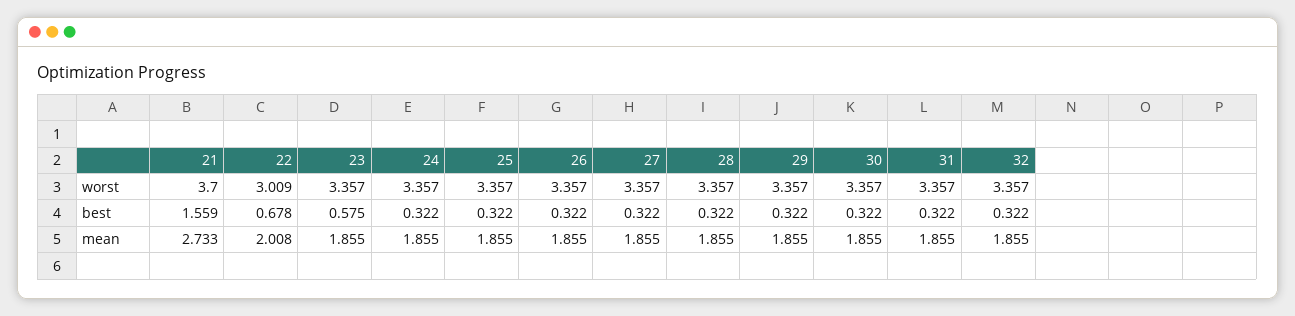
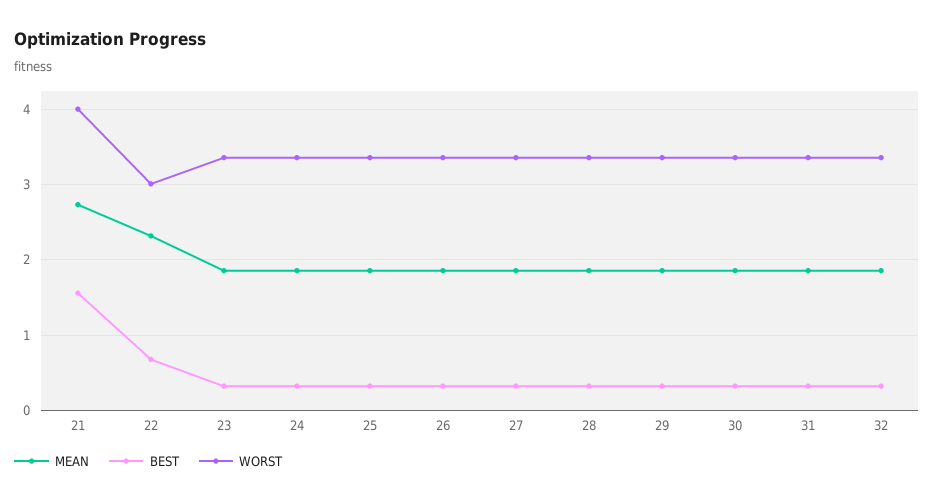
  {
    "worst": {
-     "21": 3.7,
+     "21": 4,
      "22": 3.009,
      "23": 3.357,
      "24": 3.357,
      "25": 3.357,
      "26": 3.357,
      "27": 3.357,
      "28": 3.357,
      "29": 3.357,
      "30": 3.357,
      "31": 3.357,
      "32": 3.357
    },
    "best": {
      "21": 1.559,
      "22": 0.678,
-     "23": 0.575,
+     "23": 0.3,
      "24": 0.322,
      "25": 0.322,
      "26": 0.322,
      "27": 0.322,
      "28": 0.322,
      "29": 0.322,
      "30": 0.322,
      "31": 0.322,
      "32": 0.322
    },
    "mean": {
      "21": 2.733,
-     "22": 2.008,
+     "22": 2.3,
      "23": 1.855,
      "24": 1.855,
      "25": 1.855,
      "26": 1.855,
      "27": 1.855,
      "28": 1.855,
      "29": 1.855,
      "30": 1.855,
      "31": 1.855,
      "32": 1.855
    }
  }

